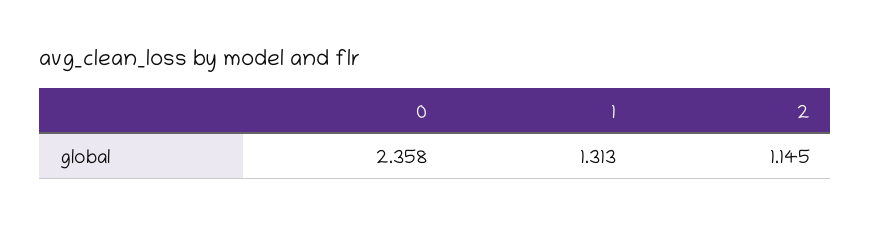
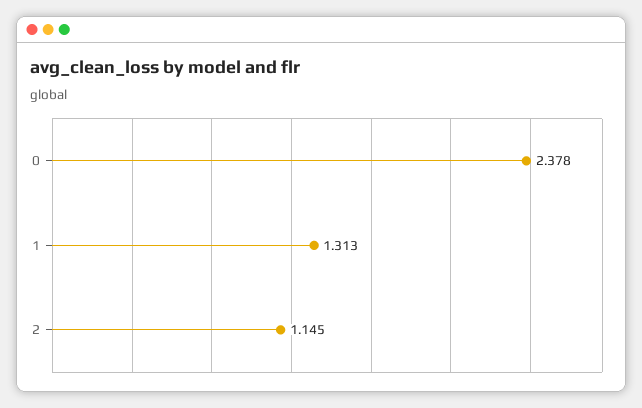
  {
-   "0": 2.358,
+   "0": 2.378,
    "1": 1.313,
    "2": 1.145
  }

